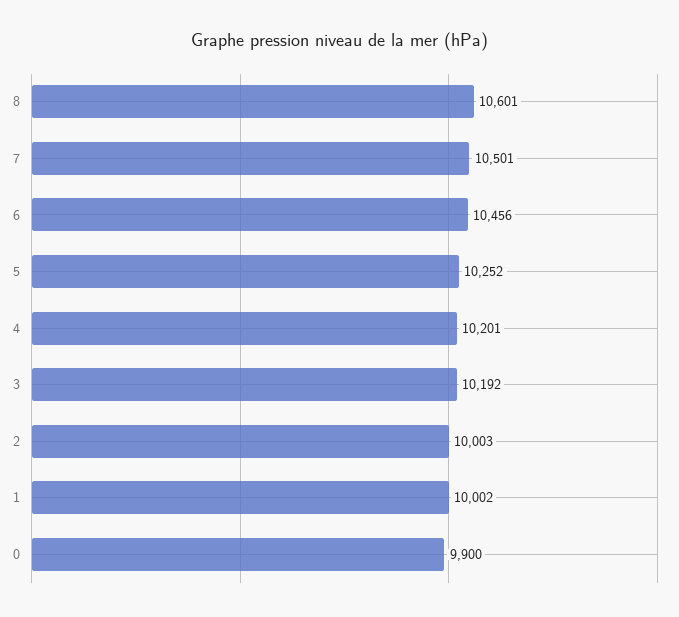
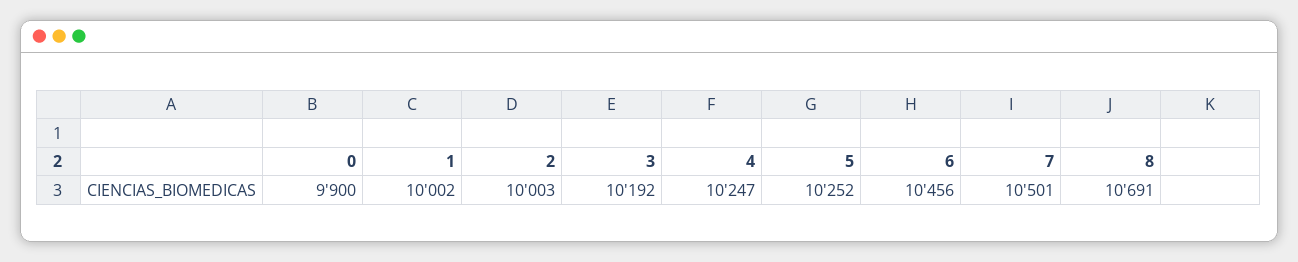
  {
-   "8": 10601,
+   "8": 10691,
    "7": 10501,
    "6": 10456,
    "5": 10252,
-   "4": 10201,
+   "4": 10247,
    "3": 10192,
    "2": 10003,
    "1": 10002,
    "0": 9900
  }

